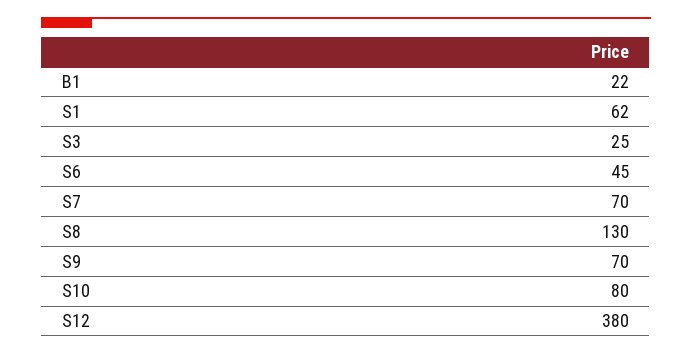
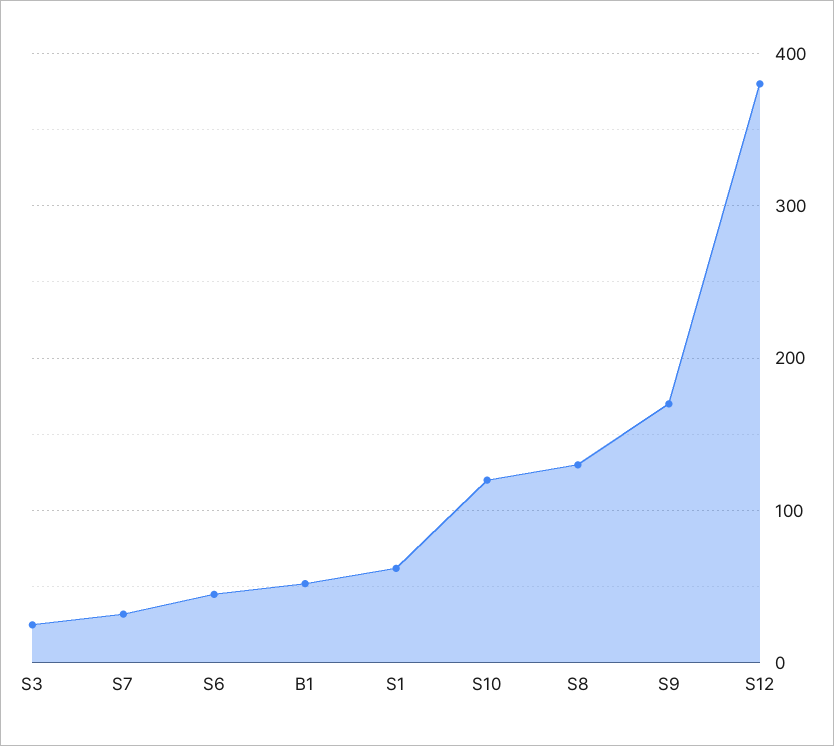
  {
-   "B1": 22,
+   "B1": 50,
    "S1": 62,
    "S3": 25,
    "S6": 45,
-   "S7": 70,
+   "S7": 30,
    "S8": 130,
-   "S9": 70,
+   "S9": 170,
-   "S10": 80,
+   "S10": 120,
    "S12": 380
  }

